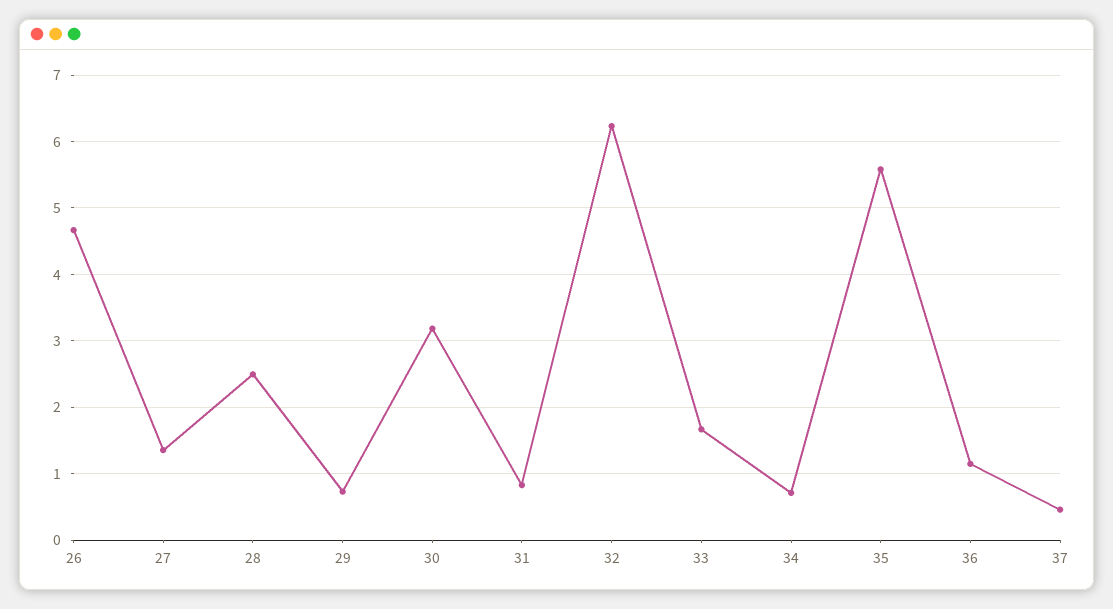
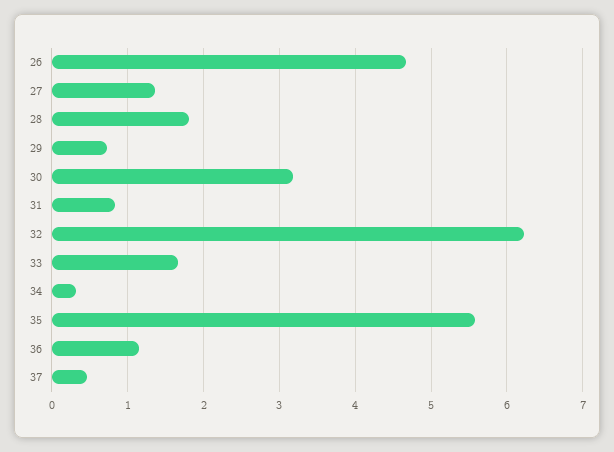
  {
    "26": 4.7,
    "27": 1.4,
-   "28": 2.5,
+   "28": 1.8,
    "29": 0.7,
    "30": 3.2,
    "31": 0.8,
    "32": 6.2,
    "33": 1.7,
-   "34": 0.7,
+   "34": 0.3,
    "35": 5.6,
    "36": 1.1,
    "37": 0.5
  }

